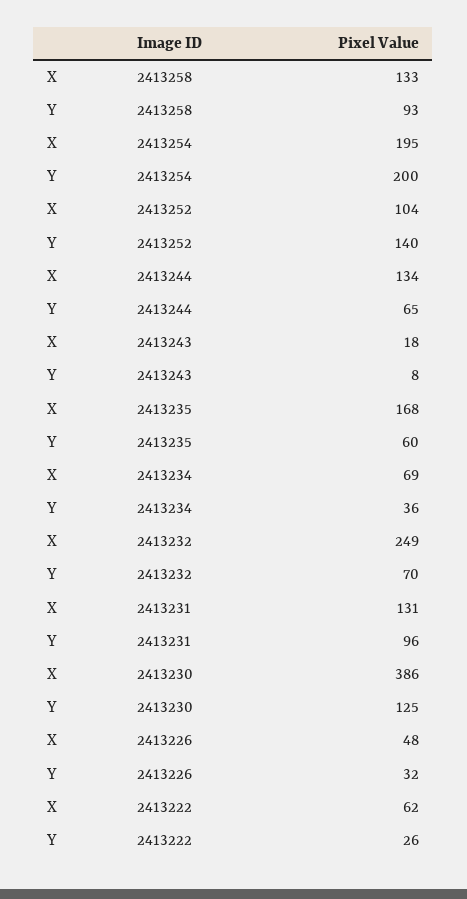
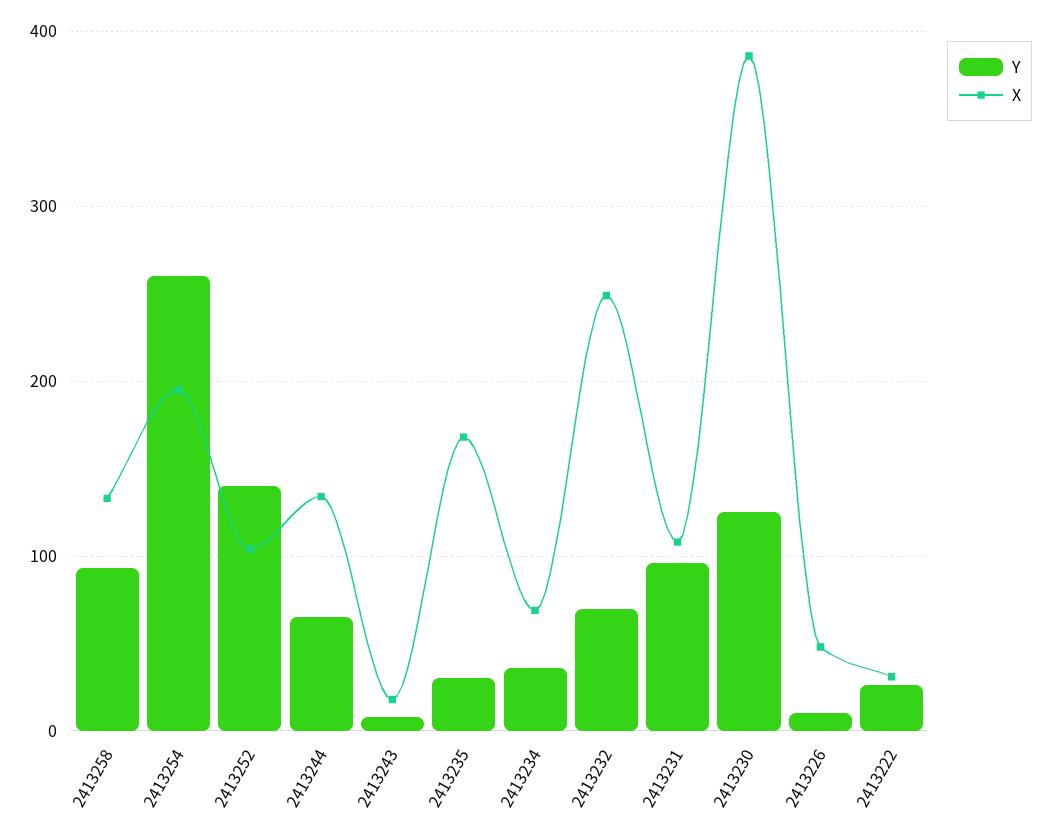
  {
    "X": {
      "2413258": 133,
      "2413254": 195,
      "2413252": 104,
      "2413244": 134,
      "2413243": 18,
      "2413235": 168,
      "2413234": 69,
      "2413232": 249,
-     "2413231": 131,
+     "2413231": 110,
      "2413230": 386,
      "2413226": 48,
-     "2413222": 62
+     "2413222": 30
    },
    "Y": {
      "2413258": 93,
-     "2413254": 200,
+     "2413254": 260,
      "2413252": 140,
      "2413244": 65,
      "2413243": 8,
-     "2413235": 60,
+     "2413235": 30,
      "2413234": 36,
      "2413232": 70,
      "2413231": 96,
      "2413230": 125,
-     "2413226": 32,
+     "2413226": 10,
      "2413222": 26
    }
  }

